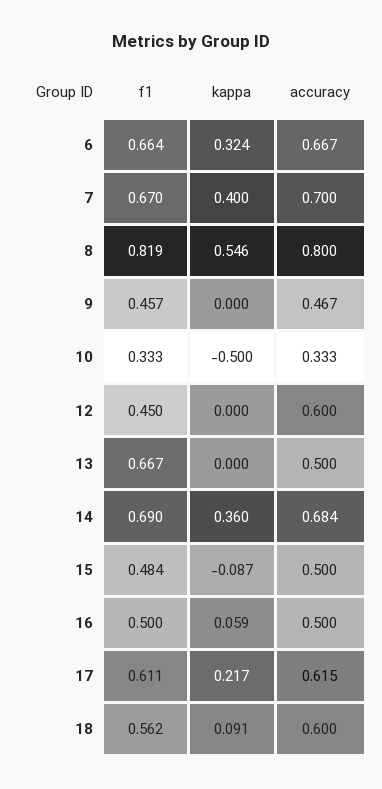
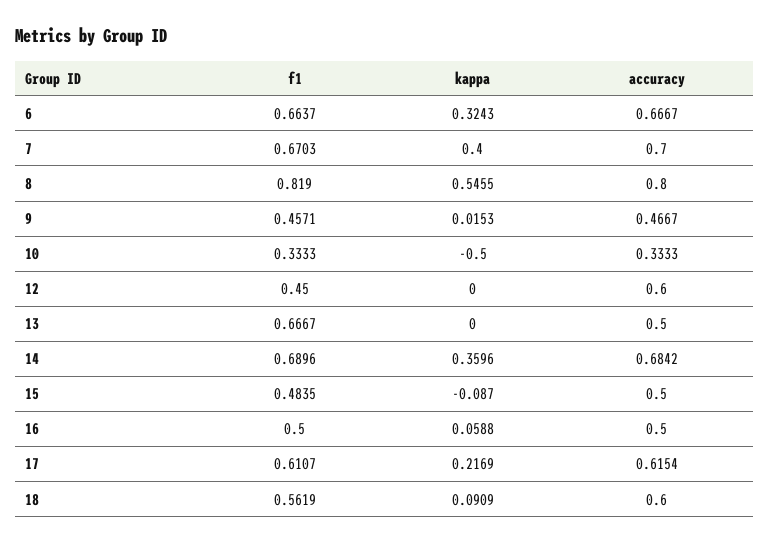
  {
    "f1": {
      "6": 0.6637,
      "7": 0.6703,
      "8": 0.819,
      "9": 0.4571,
      "10": 0.3333,
      "12": 0.45,
      "13": 0.6667,
      "14": 0.6896,
      "15": 0.4835,
      "16": 0.5,
      "17": 0.6107,
      "18": 0.5619
    },
    "kappa": {
      "6": 0.3243,
      "7": 0.4,
      "8": 0.5455,
-     "9": 0,
+     "9": 0.0153,
      "10": -0.5,
      "12": 0,
      "13": 0,
      "14": 0.3596,
      "15": -0.087,
      "16": 0.0588,
      "17": 0.2169,
      "18": 0.0909
    },
    "accuracy": {
      "6": 0.6667,
      "7": 0.7,
      "8": 0.8,
      "9": 0.4667,
      "10": 0.3333,
      "12": 0.6,
      "13": 0.5,
      "14": 0.6842,
      "15": 0.5,
      "16": 0.5,
      "17": 0.6154,
      "18": 0.6
    }
  }

